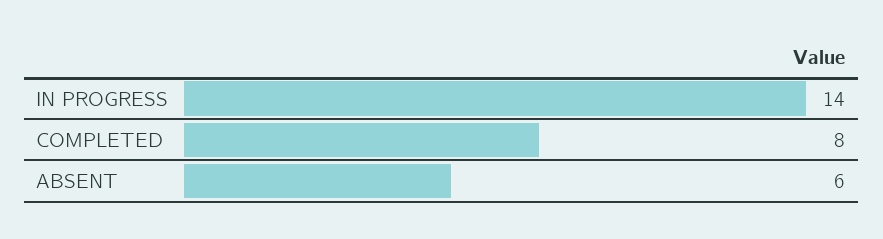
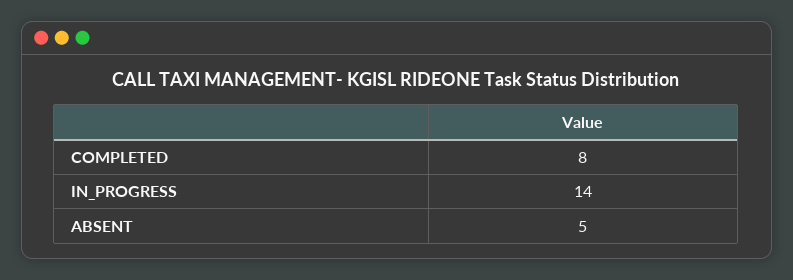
  {
    "IN PROGRESS": 14,
    "COMPLETED": 8,
-   "ABSENT": 6
+   "ABSENT": 5
  }

